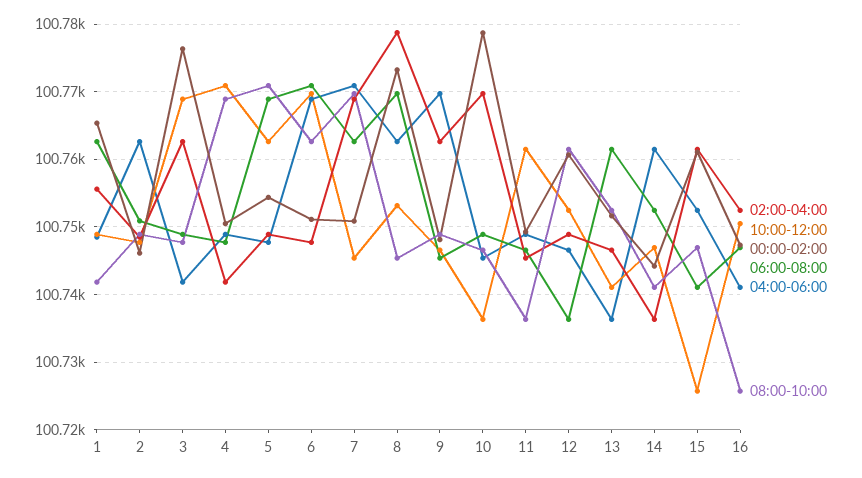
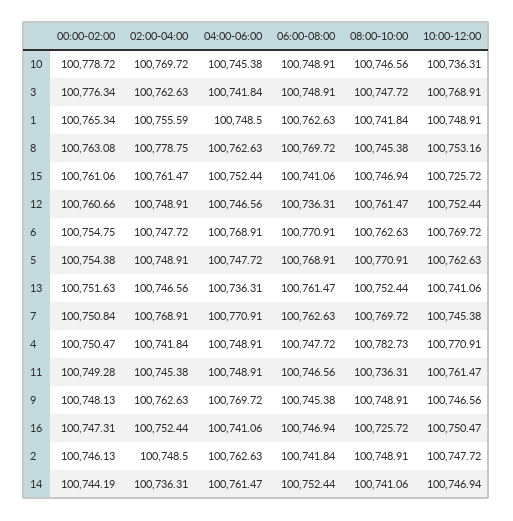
  {
    "02:00-04:00": {
      "1": 100755.59,
      "2": 100748.5,
      "3": 100762.63,
      "4": 100741.84,
      "5": 100748.91,
      "6": 100747.72,
      "7": 100768.91,
      "8": 100778.75,
      "9": 100762.63,
      "10": 100769.72,
      "11": 100745.38,
      "12": 100748.91,
      "13": 100746.56,
      "14": 100736.31,
      "15": 100761.47,
      "16": 100752.44
    },
    "10:00-12:00": {
      "1": 100748.91,
      "2": 100747.72,
      "3": 100768.91,
      "4": 100770.91,
      "5": 100762.63,
      "6": 100769.72,
      "7": 100745.38,
      "8": 100753.16,
      "9": 100746.56,
      "10": 100736.31,
      "11": 100761.47,
      "12": 100752.44,
      "13": 100741.06,
      "14": 100746.94,
      "15": 100725.72,
      "16": 100750.47
    },
    "00:00-02:00": {
      "1": 100765.34,
      "2": 100746.13,
      "3": 100776.34,
      "4": 100750.47,
      "5": 100754.38,
-     "6": 100751,
+     "6": 100754.75,
      "7": 100750.84,
-     "8": 100773,
+     "8": 100763.08,
      "9": 100748.13,
      "10": 100778.72,
      "11": 100749.28,
      "12": 100760.66,
      "13": 100751.63,
      "14": 100744.19,
      "15": 100761.06,
      "16": 100747.31
    },
    "06:00-08:00": {
      "1": 100762.63,
-     "2": 100751,
+     "2": 100741.84,
      "3": 100748.91,
      "4": 100747.72,
      "5": 100768.91,
      "6": 100770.91,
      "7": 100762.63,
      "8": 100769.72,
      "9": 100745.38,
      "10": 100748.91,
      "11": 100746.56,
      "12": 100736.31,
      "13": 100761.47,
      "14": 100752.44,
      "15": 100741.06,
      "16": 100746.94
    },
    "04:00-06:00": {
      "1": 100748.5,
      "2": 100762.63,
      "3": 100741.84,
      "4": 100748.91,
      "5": 100747.72,
      "6": 100768.91,
      "7": 100770.91,
      "8": 100762.63,
      "9": 100769.72,
      "10": 100745.38,
      "11": 100748.91,
      "12": 100746.56,
      "13": 100736.31,
      "14": 100761.47,
      "15": 100752.44,
      "16": 100741.06
    },
    "08:00-10:00": {
      "1": 100741.84,
      "2": 100748.91,
      "3": 100747.72,
-     "4": 100769,
+     "4": 100782.73,
      "5": 100770.91,
      "6": 100762.63,
      "7": 100769.72,
      "8": 100745.38,
      "9": 100748.91,
      "10": 100746.56,
      "11": 100736.31,
      "12": 100761.47,
      "13": 100752.44,
      "14": 100741.06,
      "15": 100746.94,
      "16": 100725.72
    }
  }

